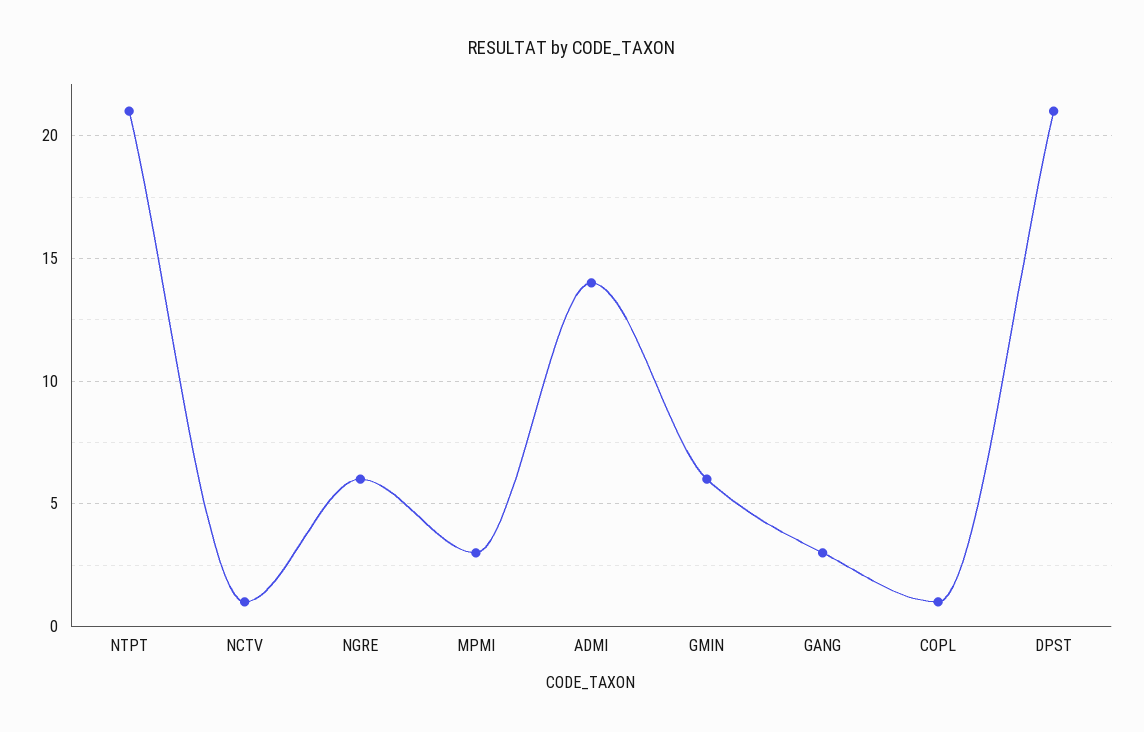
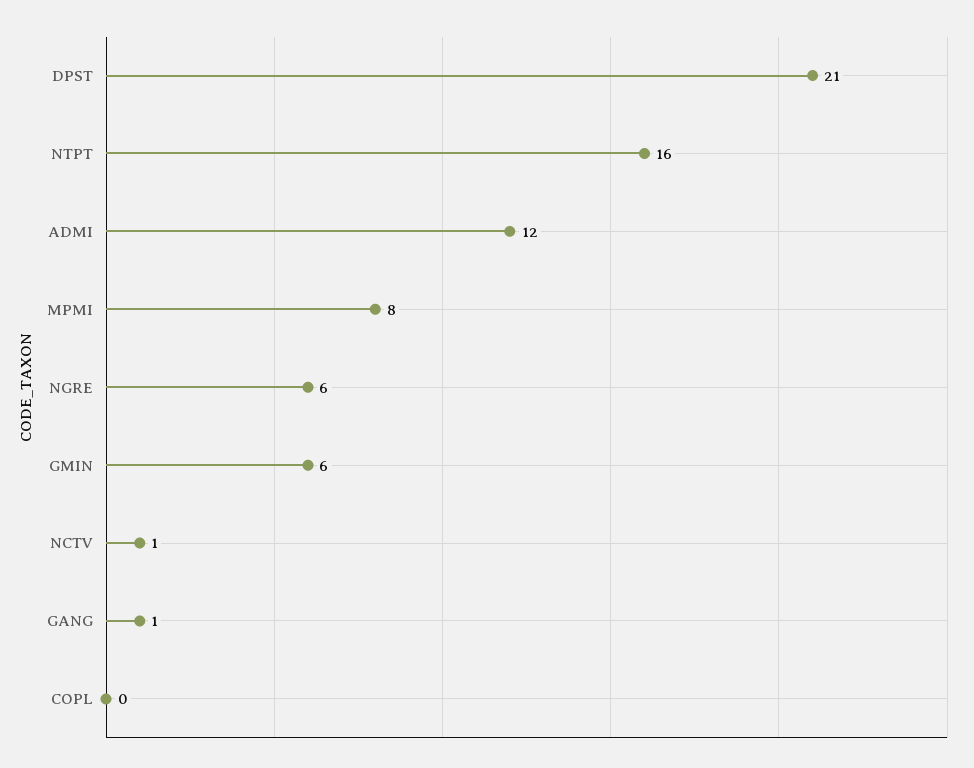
  {
-   "NTPT": 21,
+   "NTPT": 16,
    "NCTV": 1,
    "NGRE": 6,
-   "MPMI": 3,
+   "MPMI": 8,
-   "ADMI": 14,
+   "ADMI": 12,
    "GMIN": 6,
-   "GANG": 3,
+   "GANG": 1,
-   "COPL": 1,
+   "COPL": 0,
    "DPST": 21
  }

